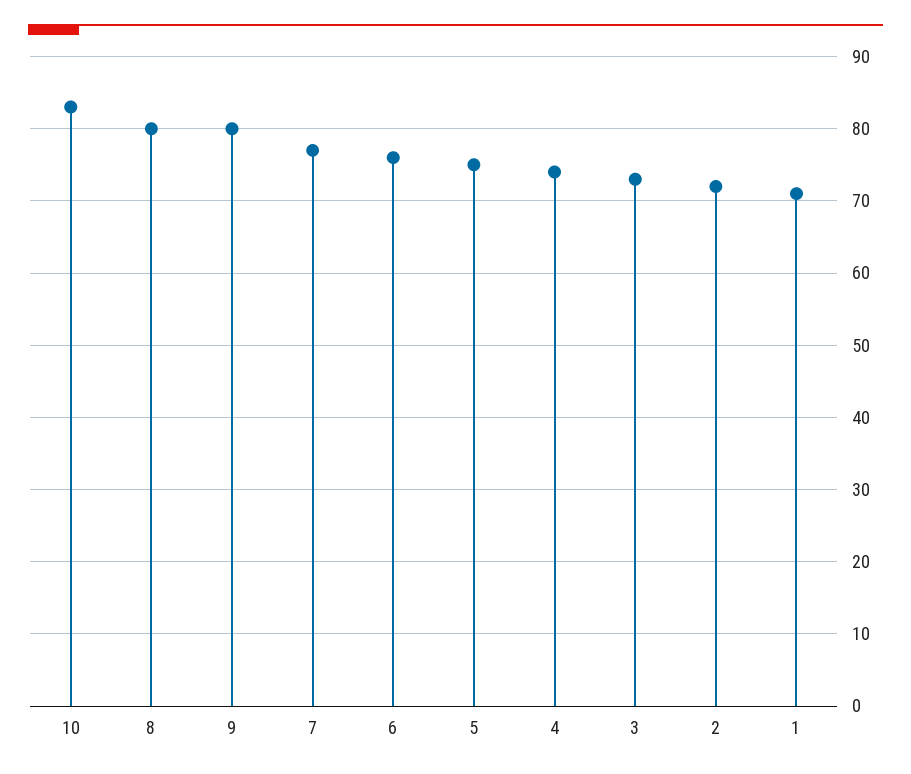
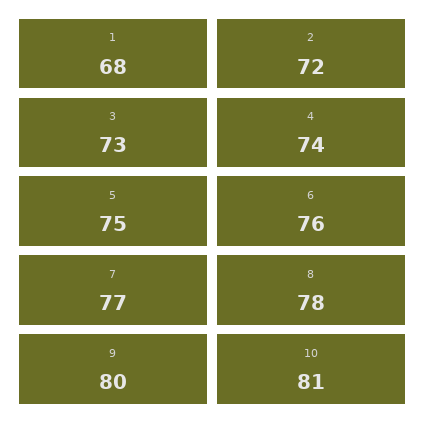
  {
-   "10": 83,
+   "10": 81,
-   "8": 80,
+   "8": 78,
    "9": 80,
    "7": 77,
    "6": 76,
    "5": 75,
    "4": 74,
    "3": 73,
    "2": 72,
-   "1": 71
+   "1": 68
  }

